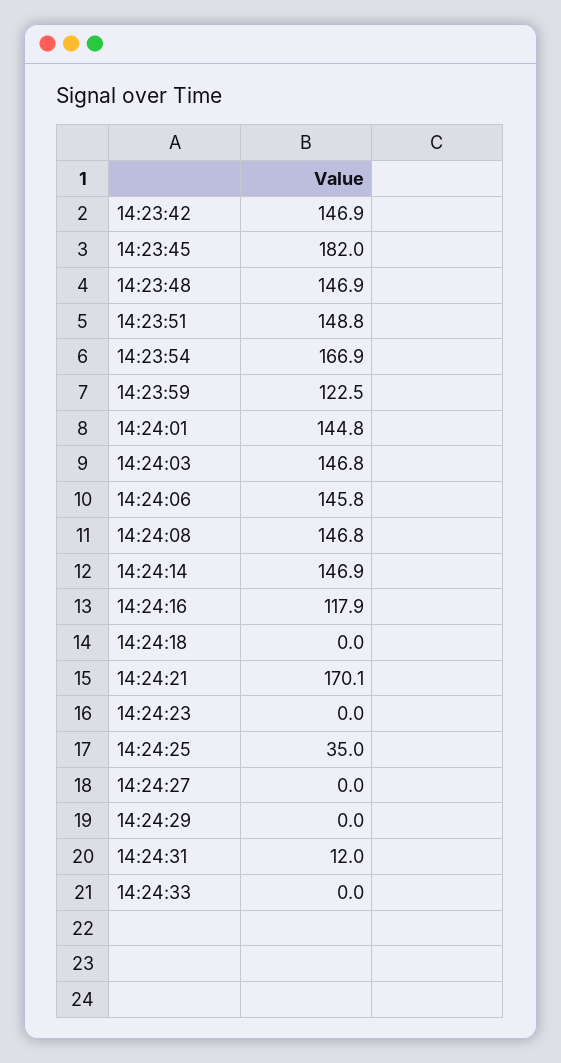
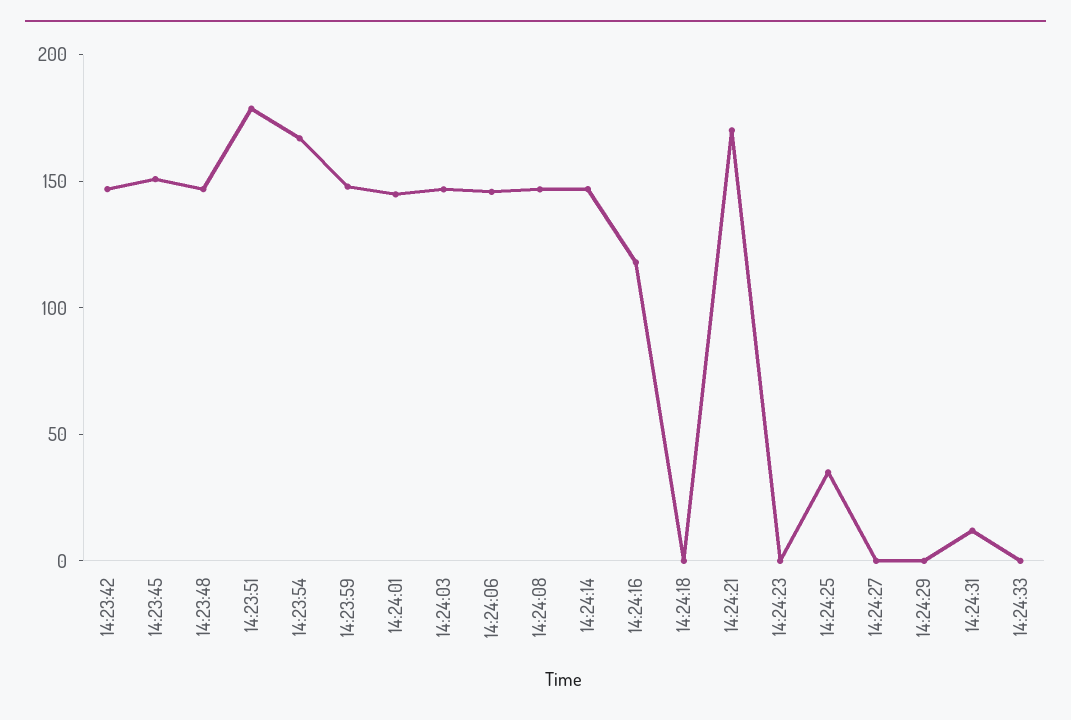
  {
    "14:23:42": 146.9,
-   "14:23:45": 182,
+   "14:23:45": 150,
    "14:23:48": 146.9,
-   "14:23:51": 148.8,
+   "14:23:51": 180,
    "14:23:54": 166.9,
-   "14:23:59": 122.5,
+   "14:23:59": 150,
    "14:24:01": 144.8,
    "14:24:03": 146.8,
    "14:24:06": 145.8,
    "14:24:08": 146.8,
    "14:24:14": 146.9,
    "14:24:16": 117.9,
    "14:24:18": 0,
    "14:24:21": 170.1,
    "14:24:23": 0,
    "14:24:25": 35,
    "14:24:27": 0,
    "14:24:29": 0,
    "14:24:31": 12,
    "14:24:33": 0
  }

